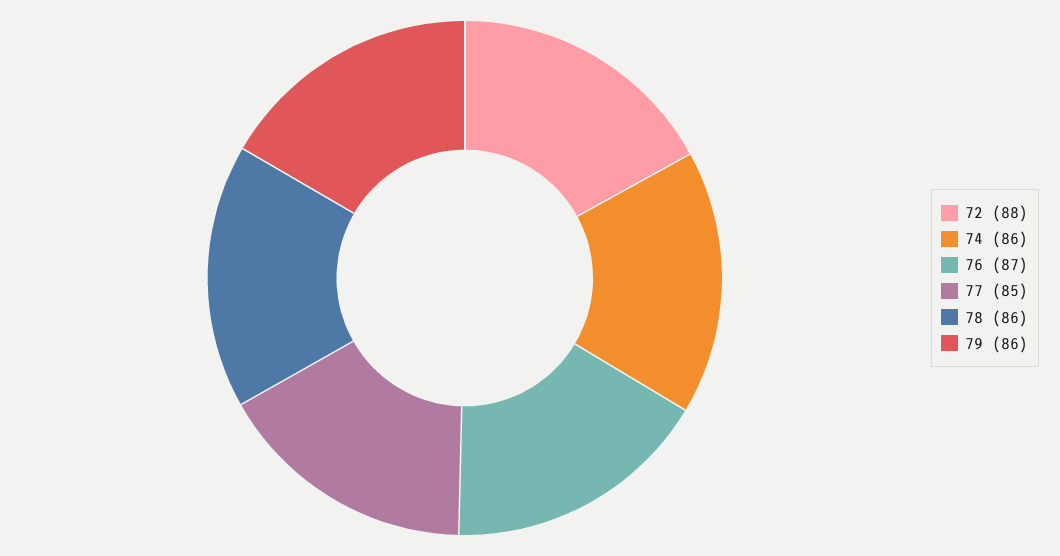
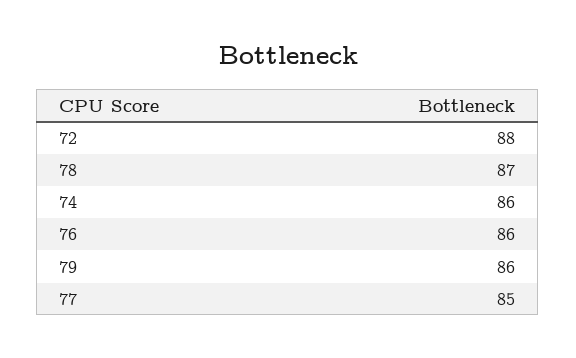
  {
    "72": 88,
    "74": 86,
-   "76": 87,
+   "76": 86,
    "77": 85,
-   "78": 86,
+   "78": 87,
    "79": 86
  }

